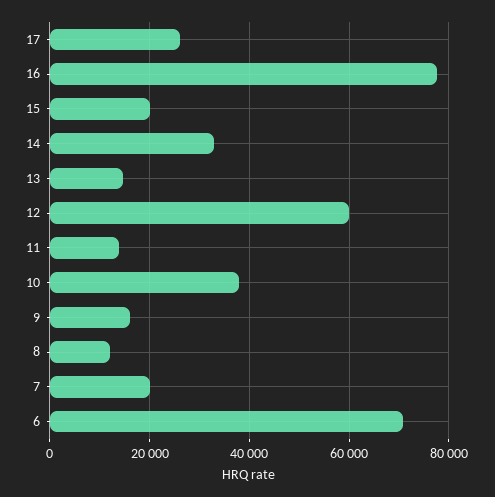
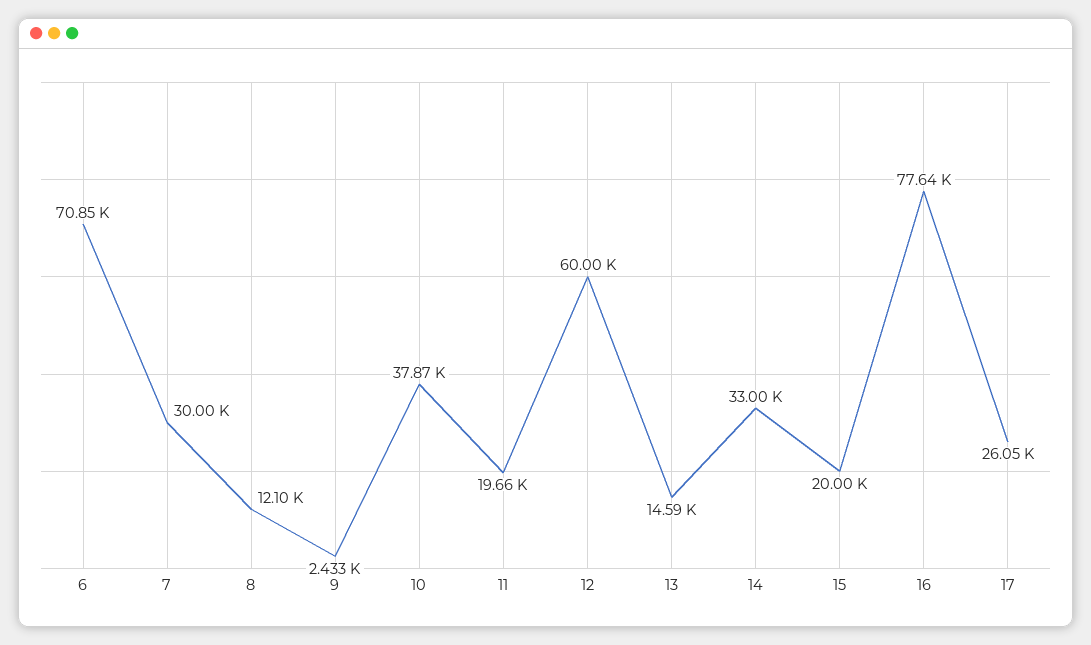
  {
    "17": 26050,
    "16": 77640,
    "15": 20000,
    "14": 33000,
    "13": 14590,
    "12": 60000,
-   "11": 14000,
+   "11": 19660,
    "10": 37870,
-   "9": 16000,
+   "9": 2433,
    "8": 12100,
-   "7": 20000,
+   "7": 30000,
    "6": 70850
  }

